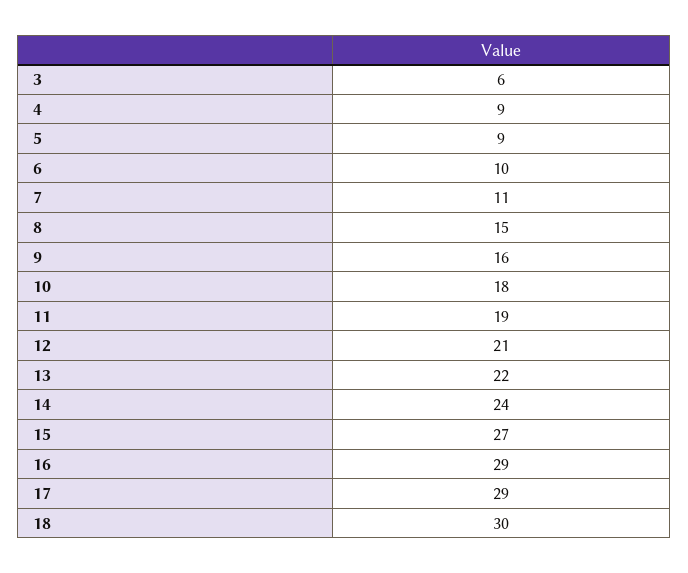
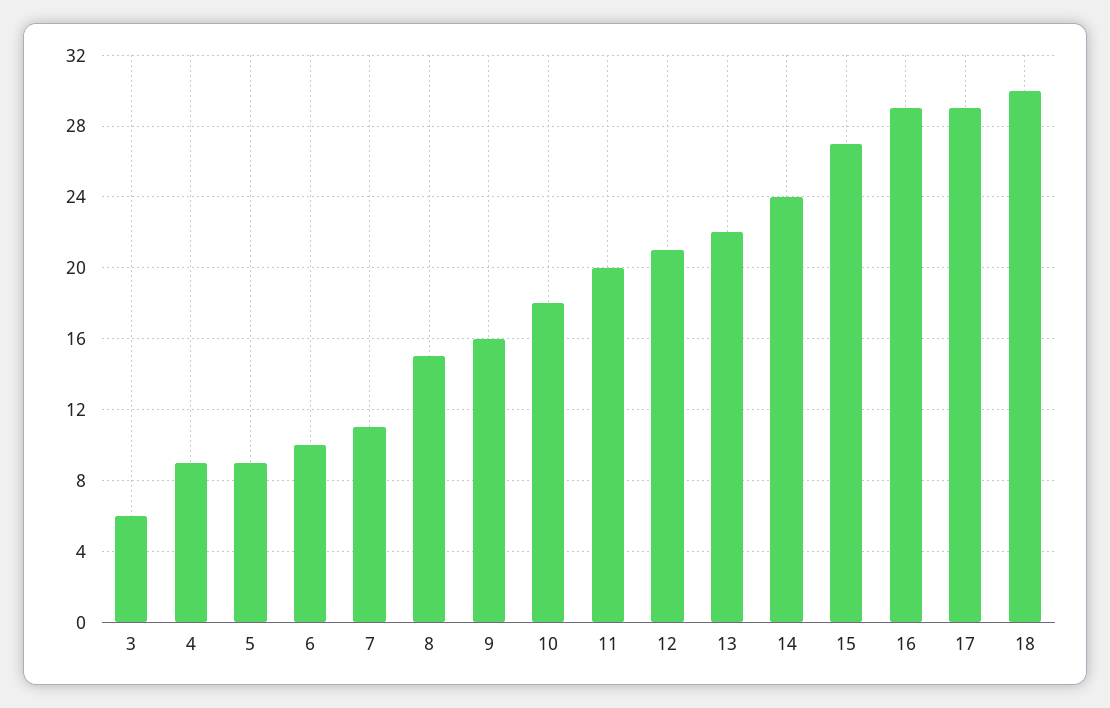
  {
    "3": 6,
    "4": 9,
    "5": 9,
    "6": 10,
    "7": 11,
    "8": 15,
    "9": 16,
    "10": 18,
-   "11": 19,
+   "11": 20,
    "12": 21,
    "13": 22,
    "14": 24,
    "15": 27,
    "16": 29,
    "17": 29,
    "18": 30
  }

